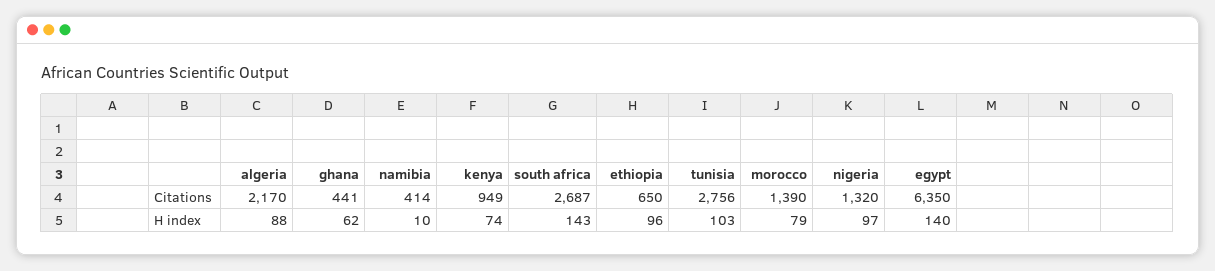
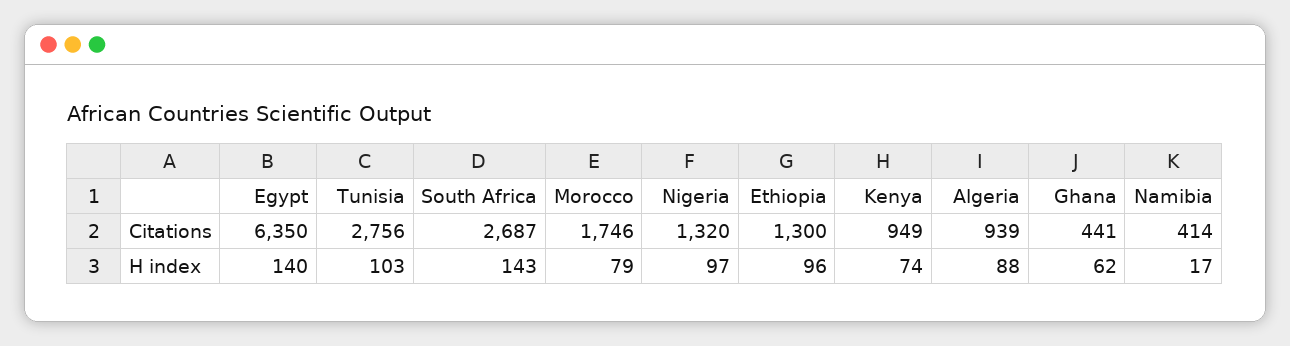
  {
    "algeria": {
-     "Citations": 2170,
+     "Citations": 939,
      "H index": 88
    },
    "ghana": {
      "Citations": 441,
      "H index": 62
    },
    "namibia": {
      "Citations": 414,
-     "H index": 10
+     "H index": 17
    },
    "kenya": {
      "Citations": 949,
      "H index": 74
    },
    "south africa": {
      "Citations": 2687,
      "H index": 143
    },
    "ethiopia": {
-     "Citations": 650,
+     "Citations": 1300,
      "H index": 96
    },
    "tunisia": {
      "Citations": 2756,
      "H index": 103
    },
    "morocco": {
-     "Citations": 1390,
+     "Citations": 1746,
      "H index": 79
    },
    "nigeria": {
      "Citations": 1320,
      "H index": 97
    },
    "egypt": {
      "Citations": 6350,
      "H index": 140
    }
  }

